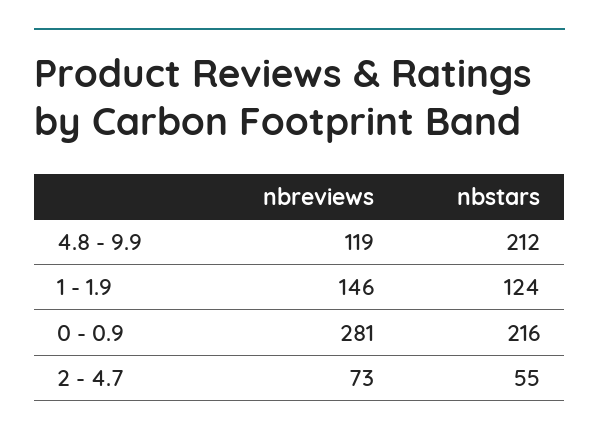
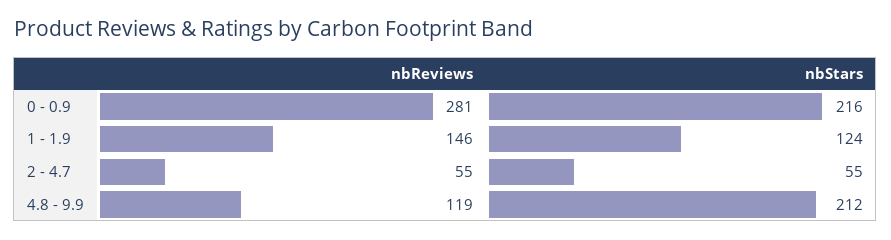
  {
    "nbreviews": {
      "4.8 - 9.9": 119,
      "1 - 1.9": 146,
      "0 - 0.9": 281,
-     "2 - 4.7": 73
+     "2 - 4.7": 55
    },
    "nbstars": {
      "4.8 - 9.9": 212,
      "1 - 1.9": 124,
      "0 - 0.9": 216,
      "2 - 4.7": 55
    }
  }

